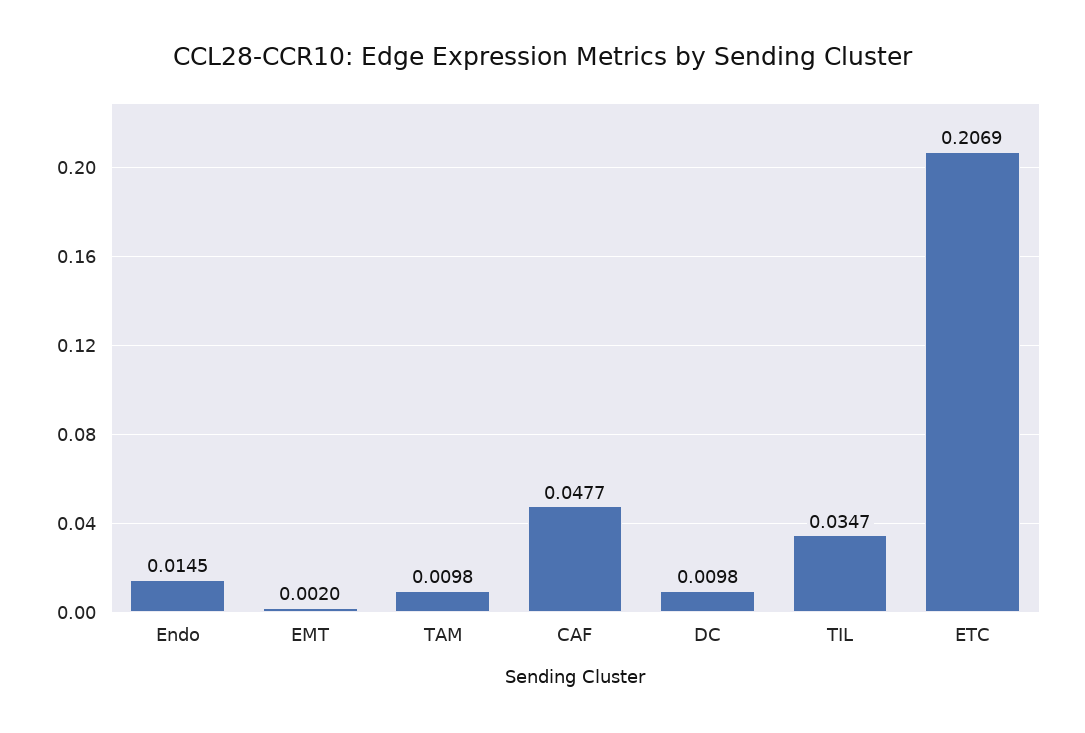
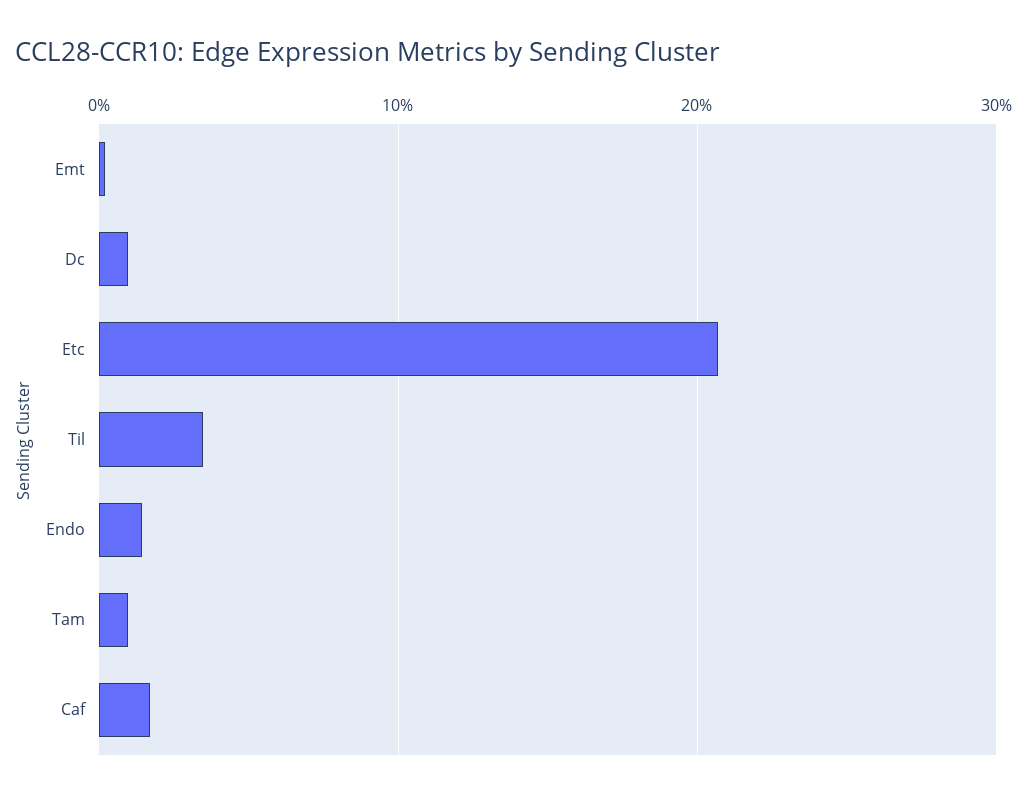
  {
    "Endo": 0.0145,
    "EMT": 0.002,
    "TAM": 0.0098,
-   "CAF": 0.0477,
+   "CAF": 0.02,
    "DC": 0.0098,
    "TIL": 0.0347,
    "ETC": 0.2069
  }

